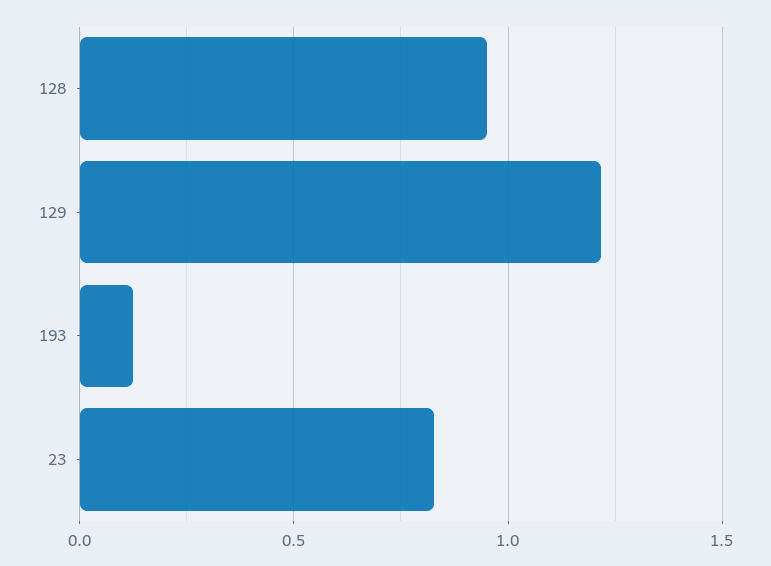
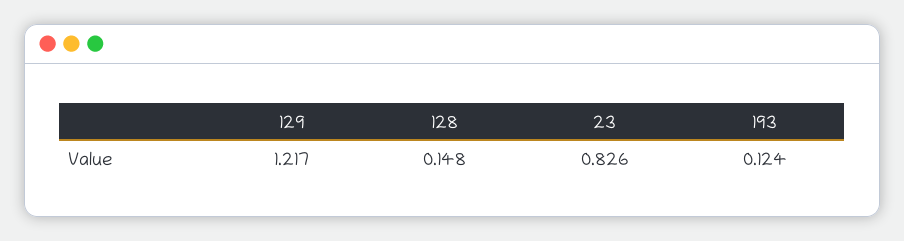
  {
-   "128": 0.95,
+   "128": 0.148,
    "129": 1.217,
    "193": 0.124,
    "23": 0.826
  }

